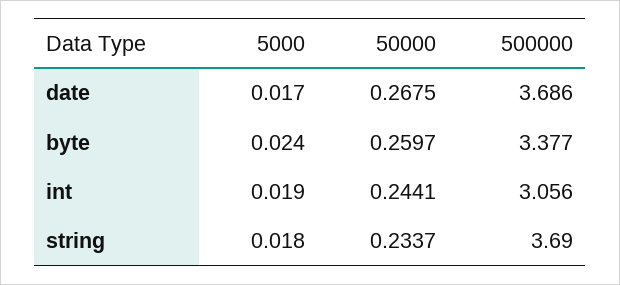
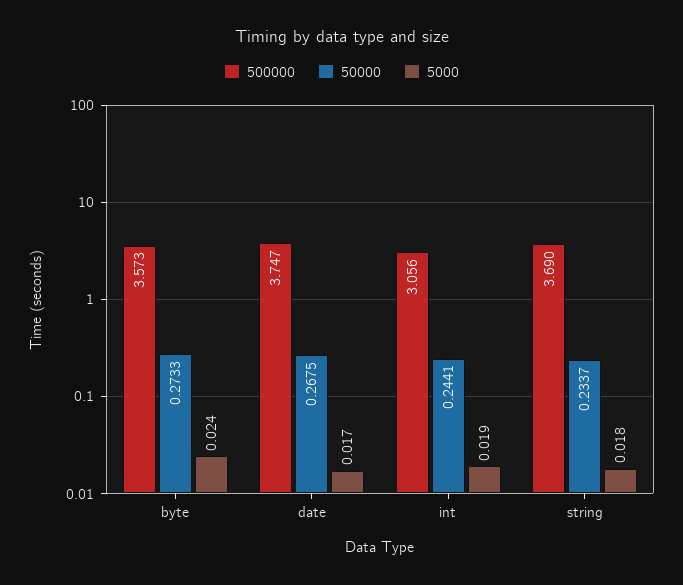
  {
    "5000": {
      "date": 0.017,
      "byte": 0.024,
      "int": 0.019,
      "string": 0.018
    },
    "50000": {
      "date": 0.2675,
-     "byte": 0.2597,
+     "byte": 0.2733,
      "int": 0.2441,
      "string": 0.2337
    },
    "500000": {
-     "date": 3.686,
+     "date": 3.747,
-     "byte": 3.377,
+     "byte": 3.573,
      "int": 3.056,
      "string": 3.69
    }
  }

